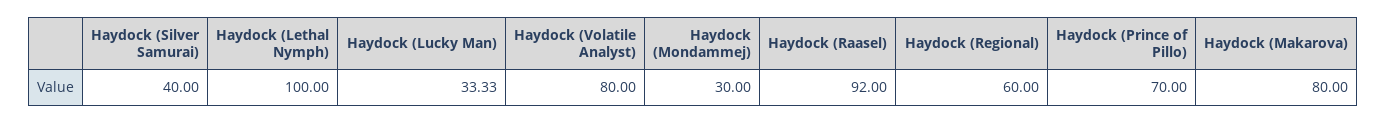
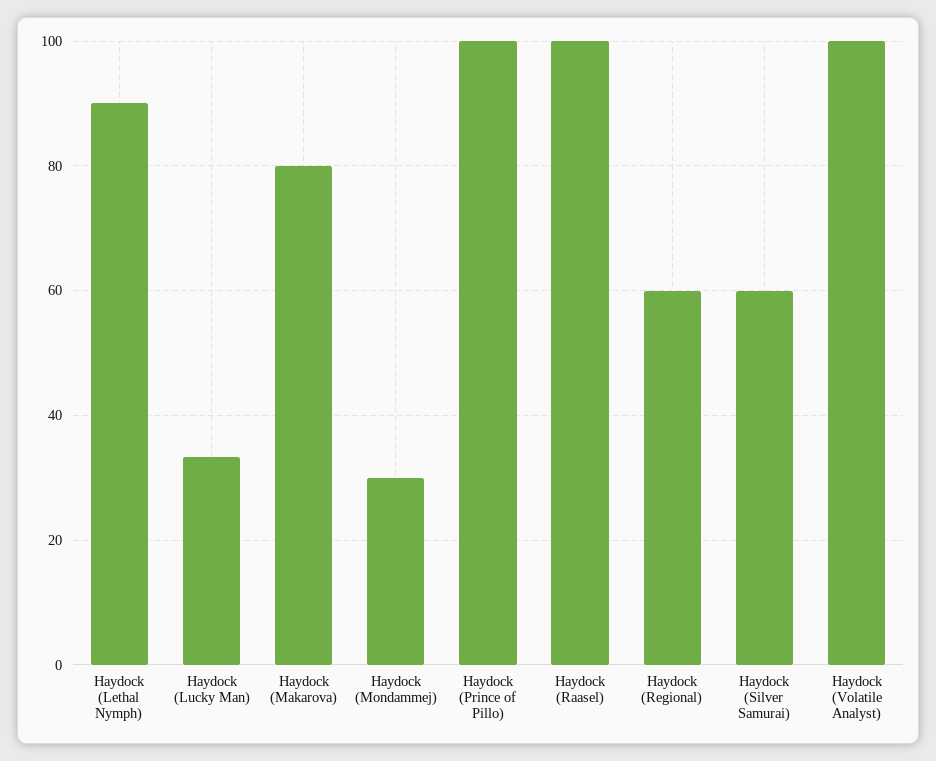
  {
-   "Haydock (Silver Samurai)": 40,
+   "Haydock (Silver Samurai)": 60,
-   "Haydock (Lethal Nymph)": 100,
+   "Haydock (Lethal Nymph)": 90,
    "Haydock (Lucky Man)": 33.33,
-   "Haydock (Volatile Analyst)": 80,
+   "Haydock (Volatile Analyst)": 100,
    "Haydock (Mondammej)": 30,
-   "Haydock (Raasel)": 92,
+   "Haydock (Raasel)": 100,
    "Haydock (Regional)": 60,
-   "Haydock (Prince of Pillo)": 70,
+   "Haydock (Prince of Pillo)": 100,
    "Haydock (Makarova)": 80
  }

